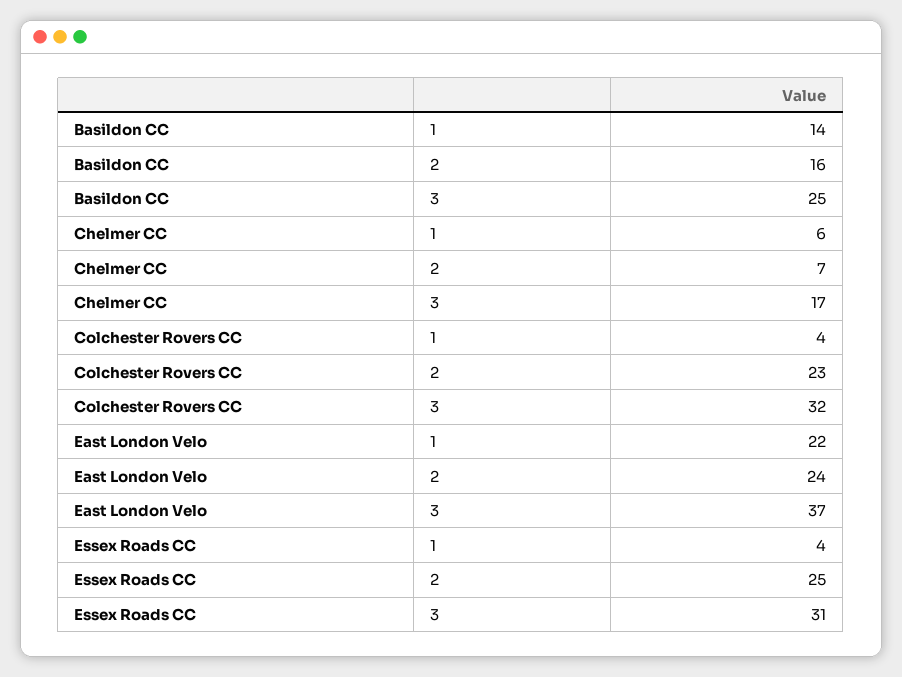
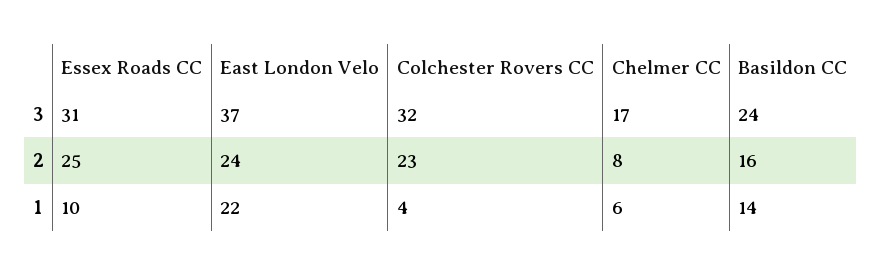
  {
    "Basildon CC": {
      "1": 14,
      "2": 16,
-     "3": 25
+     "3": 24
    },
    "Chelmer CC": {
      "1": 6,
-     "2": 7,
+     "2": 8,
      "3": 17
    },
    "Colchester Rovers CC": {
      "1": 4,
      "2": 23,
      "3": 32
    },
    "East London Velo": {
      "1": 22,
      "2": 24,
      "3": 37
    },
    "Essex Roads CC": {
-     "1": 4,
+     "1": 10,
      "2": 25,
      "3": 31
    }
  }

